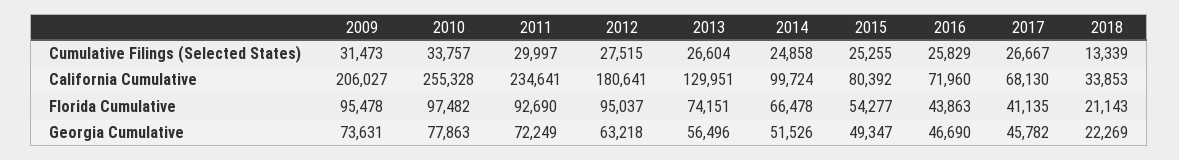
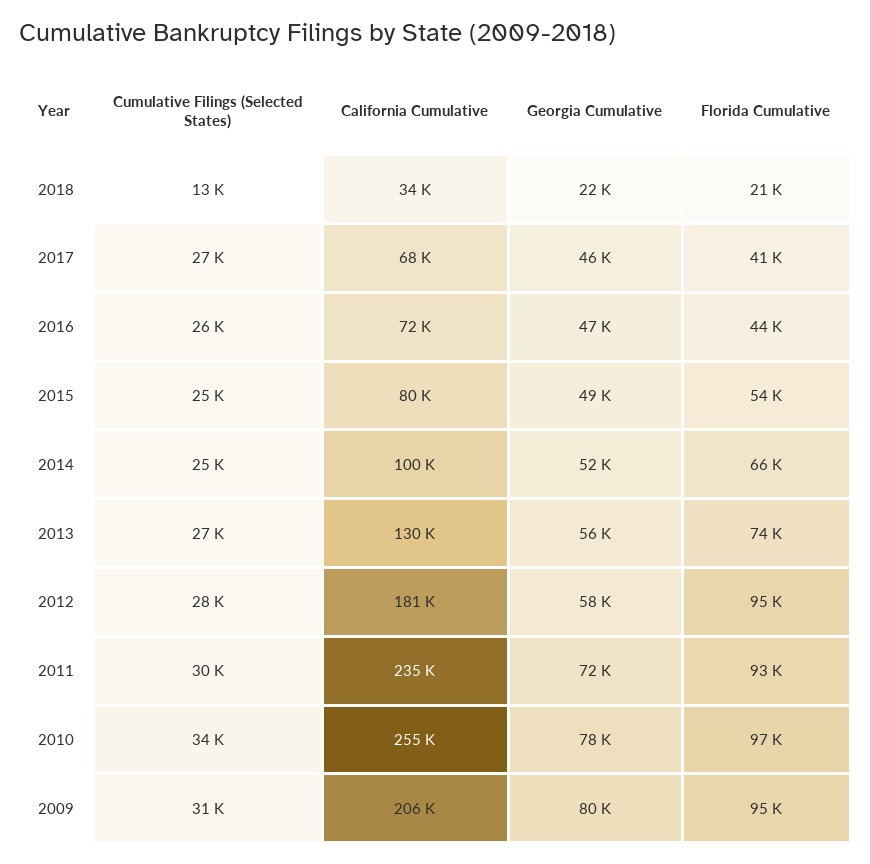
  {
    "2009": {
      "Cumulative Filings (Selected States)": 31473,
      "California Cumulative": 206027,
      "Florida Cumulative": 95478,
-     "Georgia Cumulative": 73631
+     "Georgia Cumulative": 80000
    },
    "2010": {
      "Cumulative Filings (Selected States)": 33757,
      "California Cumulative": 255328,
      "Florida Cumulative": 97482,
      "Georgia Cumulative": 77863
    },
    "2011": {
      "Cumulative Filings (Selected States)": 29997,
      "California Cumulative": 234641,
      "Florida Cumulative": 92690,
      "Georgia Cumulative": 72249
    },
    "2012": {
      "Cumulative Filings (Selected States)": 27515,
      "California Cumulative": 180641,
      "Florida Cumulative": 95037,
-     "Georgia Cumulative": 63218
+     "Georgia Cumulative": 58000
    },
    "2013": {
      "Cumulative Filings (Selected States)": 26604,
      "California Cumulative": 129951,
      "Florida Cumulative": 74151,
      "Georgia Cumulative": 56496
    },
    "2014": {
      "Cumulative Filings (Selected States)": 24858,
      "California Cumulative": 99724,
      "Florida Cumulative": 66478,
      "Georgia Cumulative": 51526
    },
    "2015": {
      "Cumulative Filings (Selected States)": 25255,
      "California Cumulative": 80392,
      "Florida Cumulative": 54277,
      "Georgia Cumulative": 49347
    },
    "2016": {
      "Cumulative Filings (Selected States)": 25829,
      "California Cumulative": 71960,
      "Florida Cumulative": 43863,
      "Georgia Cumulative": 46690
    },
    "2017": {
      "Cumulative Filings (Selected States)": 26667,
      "California Cumulative": 68130,
      "Florida Cumulative": 41135,
      "Georgia Cumulative": 45782
    },
    "2018": {
      "Cumulative Filings (Selected States)": 13339,
      "California Cumulative": 33853,
      "Florida Cumulative": 21143,
      "Georgia Cumulative": 22269
    }
  }

